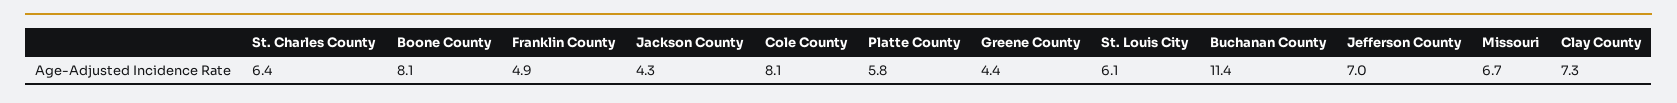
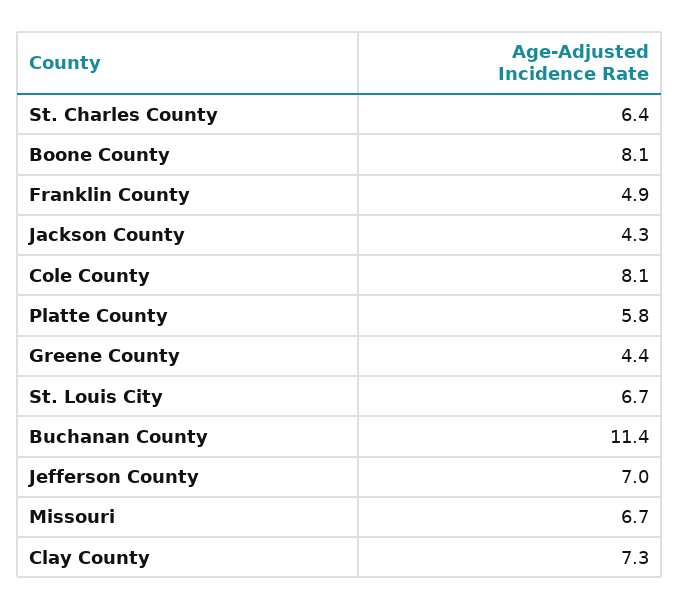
  {
    "St. Charles County": 6.4,
    "Boone County": 8.1,
    "Franklin County": 4.9,
    "Jackson County": 4.3,
    "Cole County": 8.1,
    "Platte County": 5.8,
    "Greene County": 4.4,
-   "St. Louis City": 6.1,
+   "St. Louis City": 6.7,
    "Buchanan County": 11.4,
    "Jefferson County": 7,
    "Missouri": 6.7,
    "Clay County": 7.3
  }

